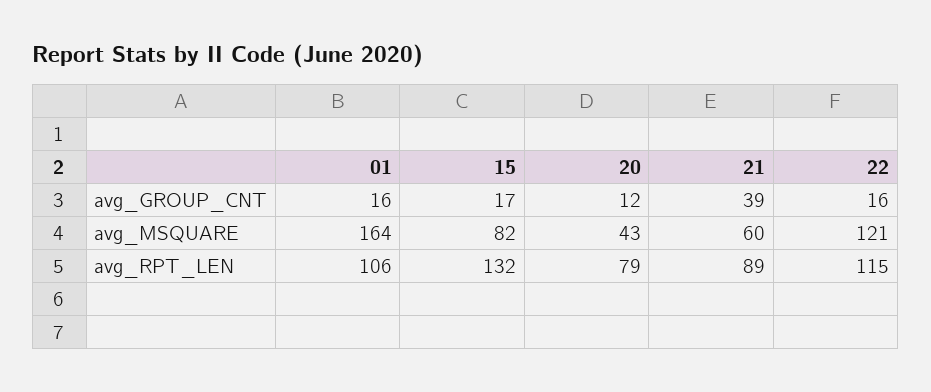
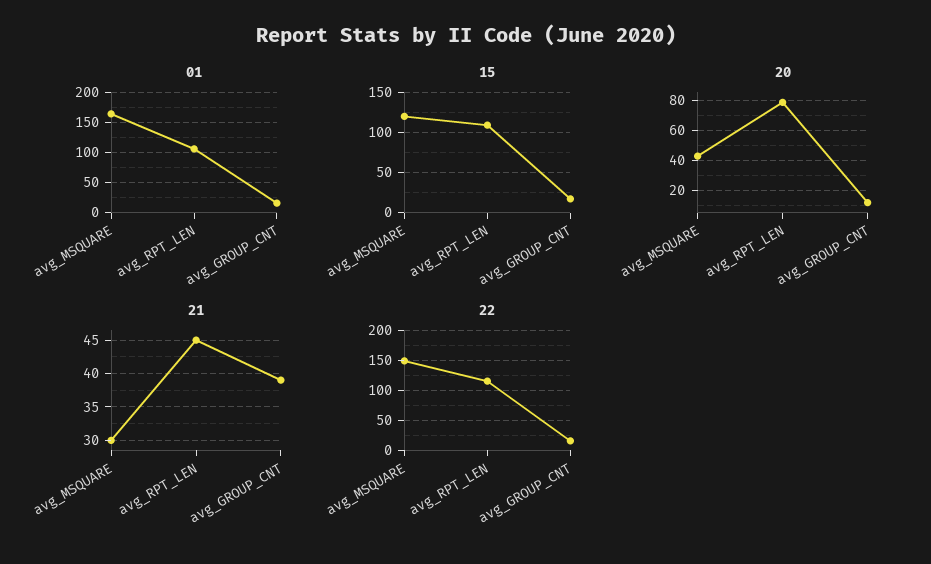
  {
    "01": {
      "avg_GROUP_CNT": 16,
      "avg_MSQUARE": 164,
      "avg_RPT_LEN": 106
    },
    "15": {
      "avg_GROUP_CNT": 17,
-     "avg_MSQUARE": 82,
+     "avg_MSQUARE": 120,
-     "avg_RPT_LEN": 132
+     "avg_RPT_LEN": 110
    },
    "20": {
      "avg_GROUP_CNT": 12,
      "avg_MSQUARE": 43,
      "avg_RPT_LEN": 79
    },
    "21": {
      "avg_GROUP_CNT": 39,
-     "avg_MSQUARE": 60,
+     "avg_MSQUARE": 30,
-     "avg_RPT_LEN": 89
+     "avg_RPT_LEN": 45
    },
    "22": {
      "avg_GROUP_CNT": 16,
-     "avg_MSQUARE": 121,
+     "avg_MSQUARE": 150,
      "avg_RPT_LEN": 115
    }
  }

